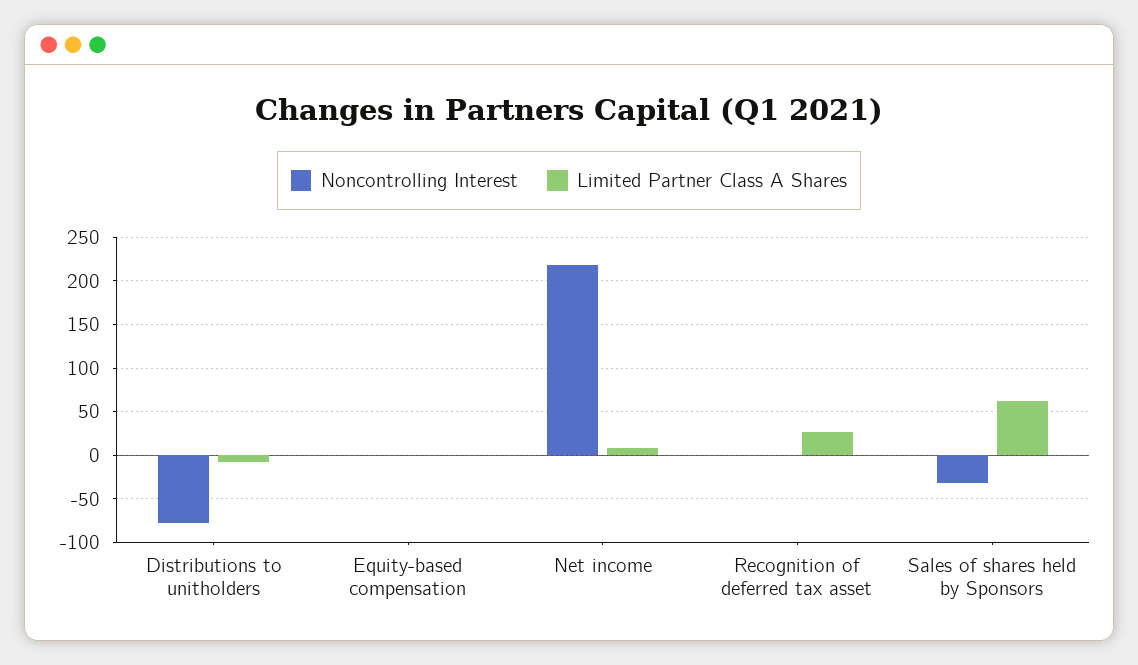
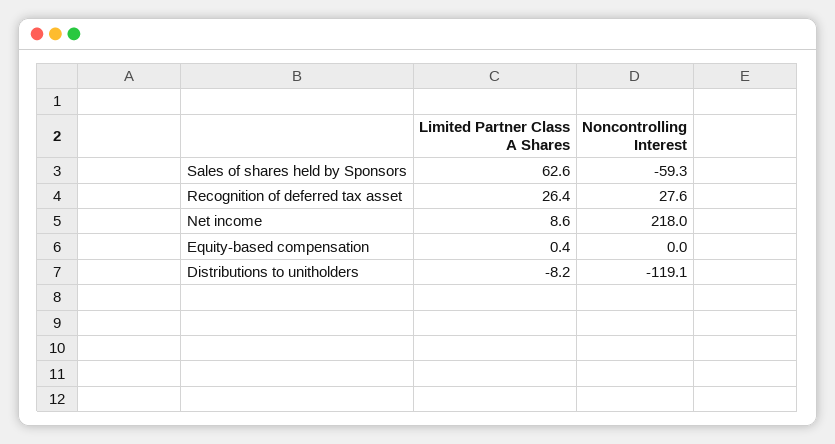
  {
    "Noncontrolling Interest": {
-     "Distributions to unitholders": -80,
+     "Distributions to unitholders": -119.1,
      "Equity-based compensation": 0,
      "Net income": 218,
-     "Recognition of deferred tax asset": 0,
+     "Recognition of deferred tax asset": 27.6,
-     "Sales of shares held by Sponsors": -30
+     "Sales of shares held by Sponsors": -59.3
    },
    "Limited Partner Class A Shares": {
      "Distributions to unitholders": -8.2,
      "Equity-based compensation": 0.4,
      "Net income": 8.6,
      "Recognition of deferred tax asset": 26.4,
      "Sales of shares held by Sponsors": 62.6
    }
  }

